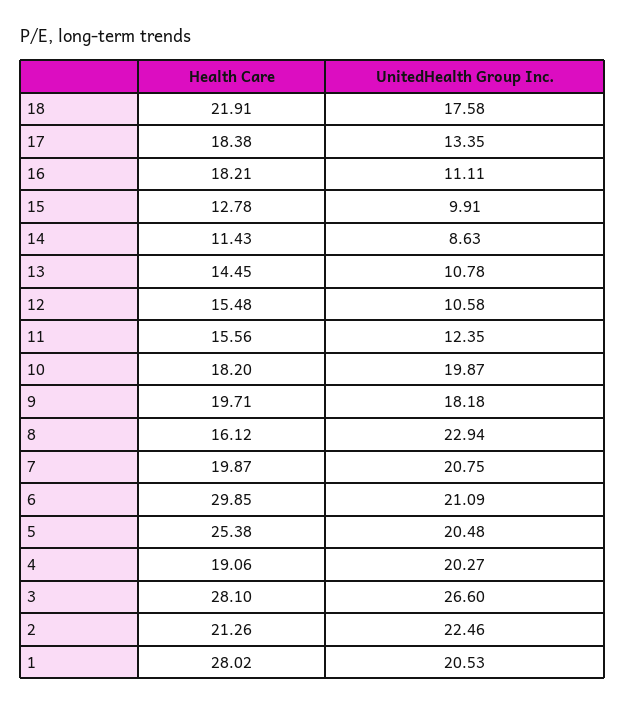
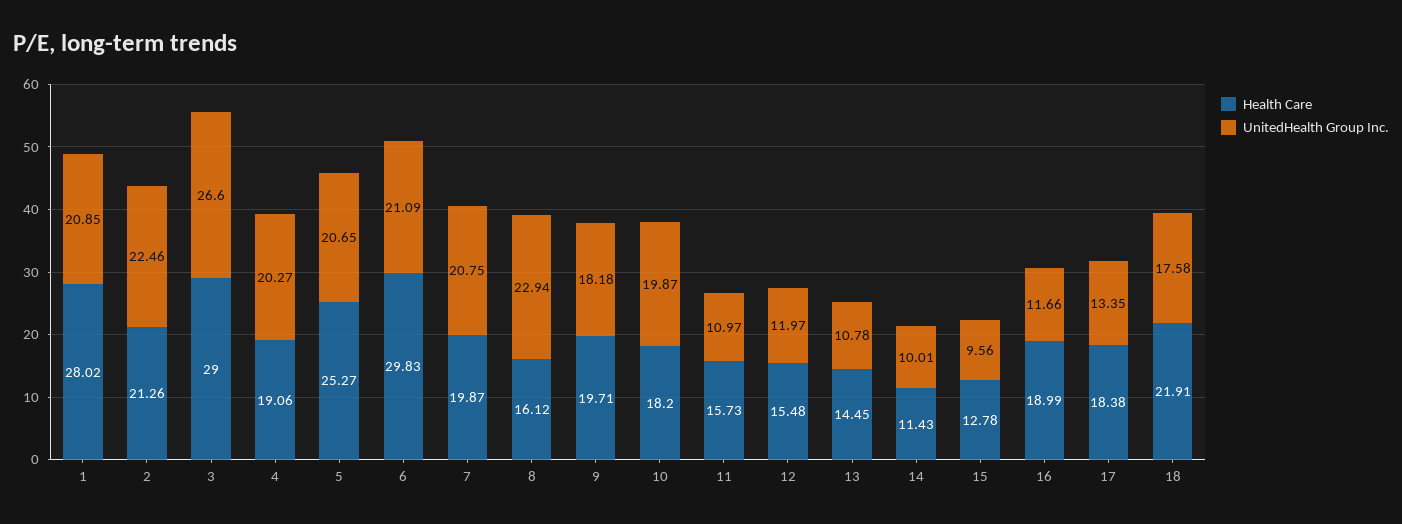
  {
    "Health Care": {
      "18": 21.91,
      "17": 18.38,
-     "16": 18.21,
+     "16": 18.99,
      "15": 12.78,
      "14": 11.43,
      "13": 14.45,
      "12": 15.48,
-     "11": 15.56,
+     "11": 15.73,
      "10": 18.2,
      "9": 19.71,
      "8": 16.12,
      "7": 19.87,
-     "6": 29.85,
+     "6": 29.83,
-     "5": 25.38,
+     "5": 25.27,
      "4": 19.06,
-     "3": 28.1,
+     "3": 29,
      "2": 21.26,
      "1": 28.02
    },
    "UnitedHealth Group Inc.": {
      "18": 17.58,
      "17": 13.35,
-     "16": 11.11,
+     "16": 11.66,
-     "15": 9.91,
+     "15": 9.56,
-     "14": 8.63,
+     "14": 10.01,
      "13": 10.78,
-     "12": 10.58,
+     "12": 11.97,
-     "11": 12.35,
+     "11": 10.97,
      "10": 19.87,
      "9": 18.18,
      "8": 22.94,
      "7": 20.75,
      "6": 21.09,
-     "5": 20.48,
+     "5": 20.65,
      "4": 20.27,
      "3": 26.6,
      "2": 22.46,
-     "1": 20.53
+     "1": 20.85
    }
  }

